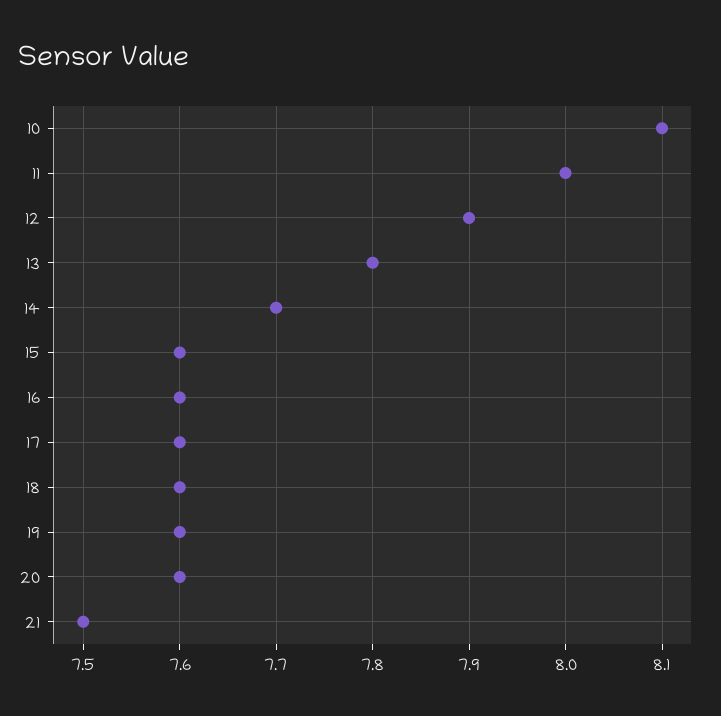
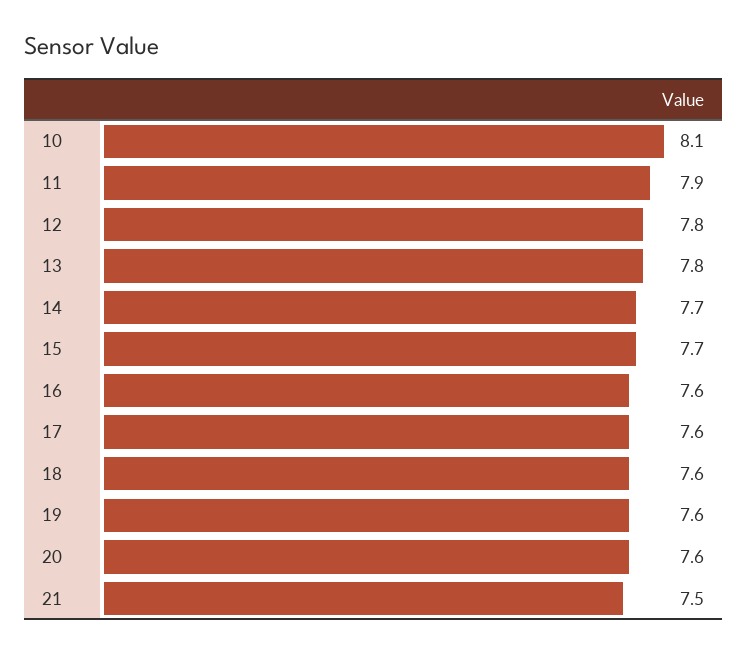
  {
    "10": 8.1,
-   "11": 8,
+   "11": 7.9,
-   "12": 7.9,
+   "12": 7.8,
    "13": 7.8,
    "14": 7.7,
-   "15": 7.6,
+   "15": 7.7,
    "16": 7.6,
    "17": 7.6,
    "18": 7.6,
    "19": 7.6,
    "20": 7.6,
    "21": 7.5
  }

